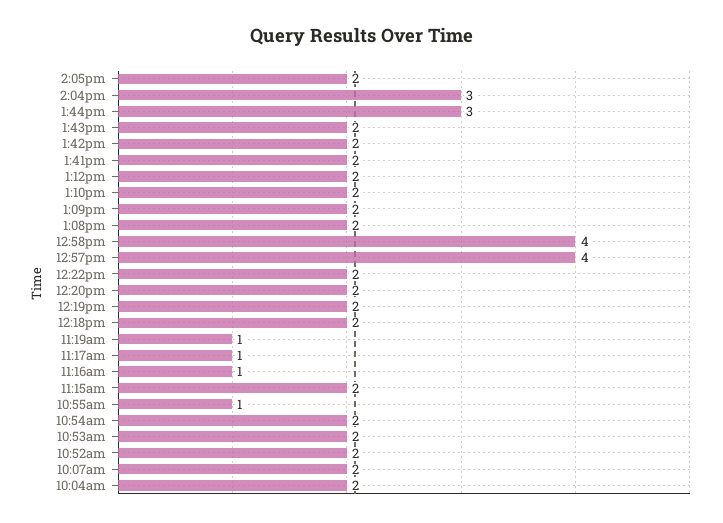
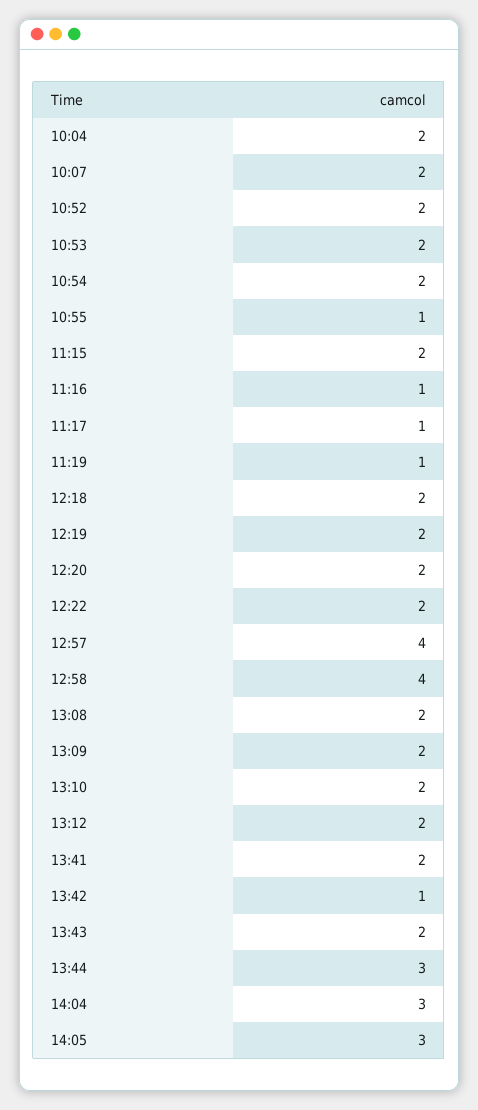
  {
-   "2:05pm": 2,
+   "2:05pm": 3,
    "2:04pm": 3,
    "1:44pm": 3,
    "1:43pm": 2,
-   "1:42pm": 2,
+   "1:42pm": 1,
    "1:41pm": 2,
    "1:12pm": 2,
    "1:10pm": 2,
    "1:09pm": 2,
    "1:08pm": 2,
    "12:58pm": 4,
    "12:57pm": 4,
    "12:22pm": 2,
    "12:20pm": 2,
    "12:19pm": 2,
    "12:18pm": 2,
    "11:19am": 1,
    "11:17am": 1,
    "11:16am": 1,
    "11:15am": 2,
    "10:55am": 1,
    "10:54am": 2,
    "10:53am": 2,
    "10:52am": 2,
    "10:07am": 2,
    "10:04am": 2
  }

